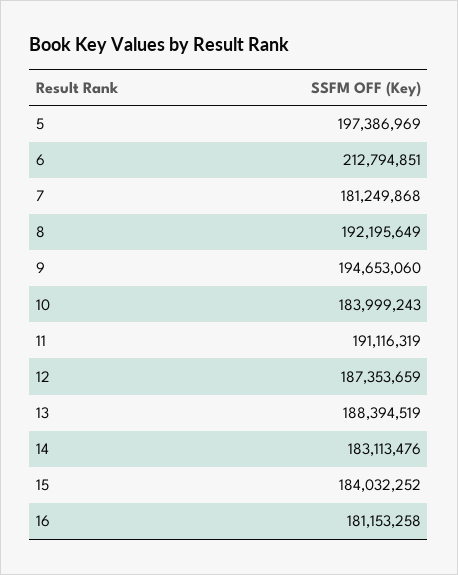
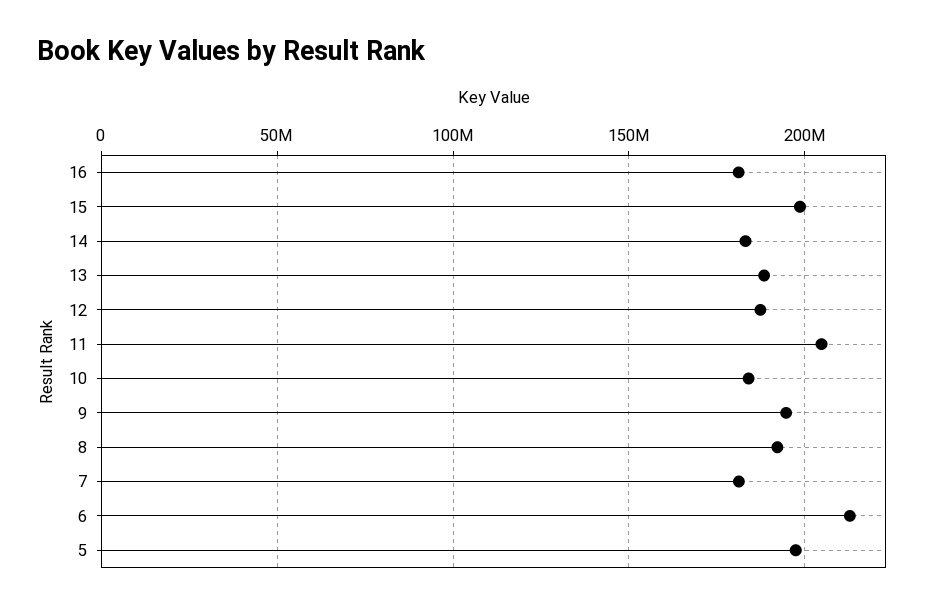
  {
    "5": 197386969,
    "6": 212794851,
    "7": 181249868,
    "8": 192195649,
    "9": 194653060,
    "10": 183999243,
-   "11": 191116319,
+   "11": 205000000,
    "12": 187353659,
    "13": 188394519,
    "14": 183113476,
-   "15": 184032252,
+   "15": 200000000,
    "16": 181153258
  }

